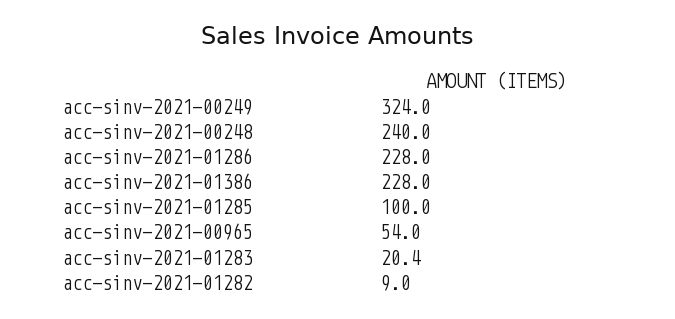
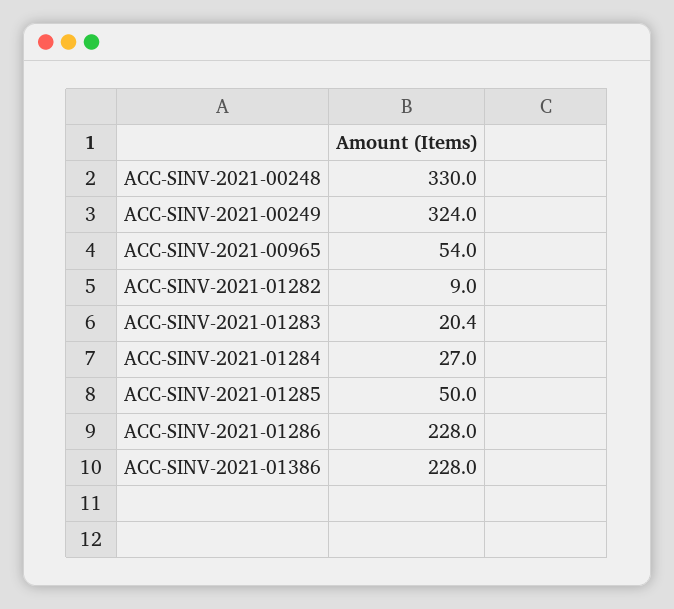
  {
    "acc-sinv-2021-00249": 324,
-   "acc-sinv-2021-00248": 240,
+   "acc-sinv-2021-00248": 330,
    "acc-sinv-2021-01286": 228,
    "acc-sinv-2021-01386": 228,
-   "acc-sinv-2021-01285": 100,
+   "acc-sinv-2021-01285": 50,
    "acc-sinv-2021-00965": 54,
    "acc-sinv-2021-01283": 20.4,
-   "acc-sinv-2021-01282": 9
+   "acc-sinv-2021-01282": 9,
+   "ACC-SINV-2021-01284": 27
  }

